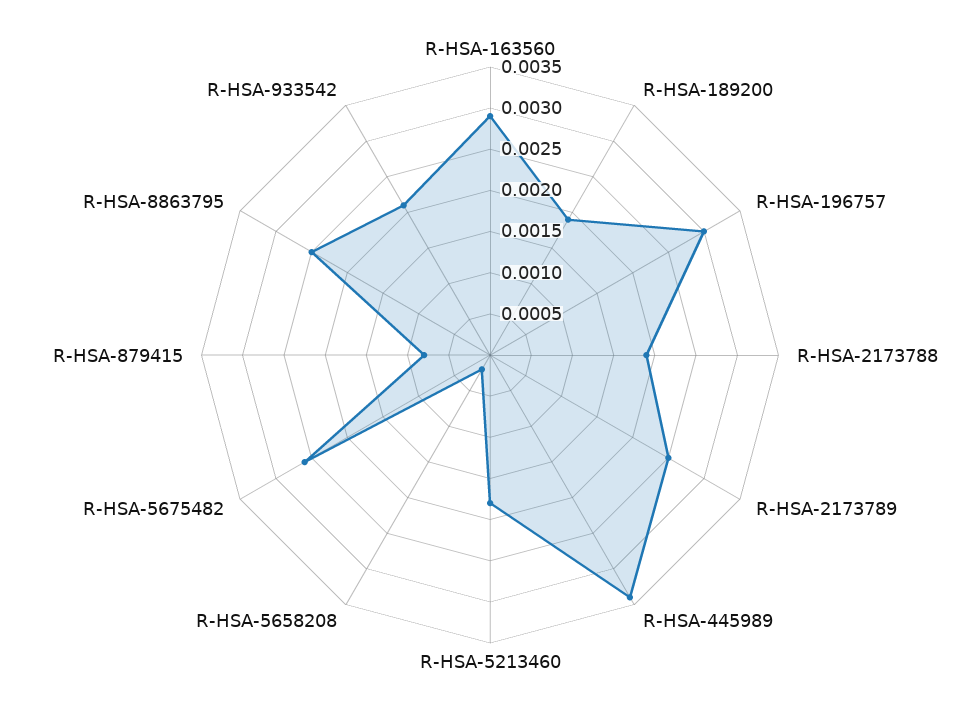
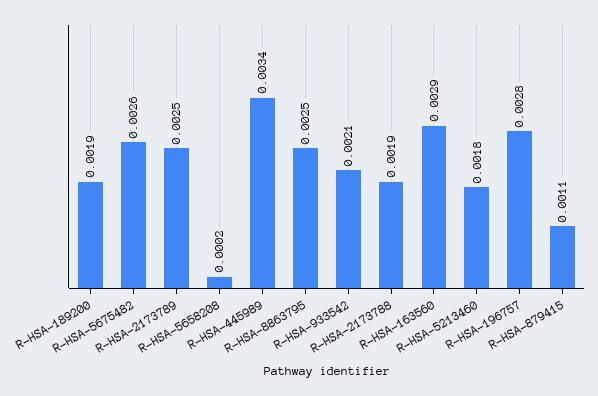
  {
    "R-HSA-163560": 0.0029,
    "R-HSA-189200": 0.0019,
-   "R-HSA-196757": 0.003,
+   "R-HSA-196757": 0.0028,
    "R-HSA-2173788": 0.0019,
    "R-HSA-2173789": 0.0025,
    "R-HSA-445989": 0.0034,
    "R-HSA-5213460": 0.0018,
    "R-HSA-5658208": 0.0002,
    "R-HSA-5675482": 0.0026,
-   "R-HSA-879415": 0.0008,
+   "R-HSA-879415": 0.0011,
    "R-HSA-8863795": 0.0025,
    "R-HSA-933542": 0.0021
  }

